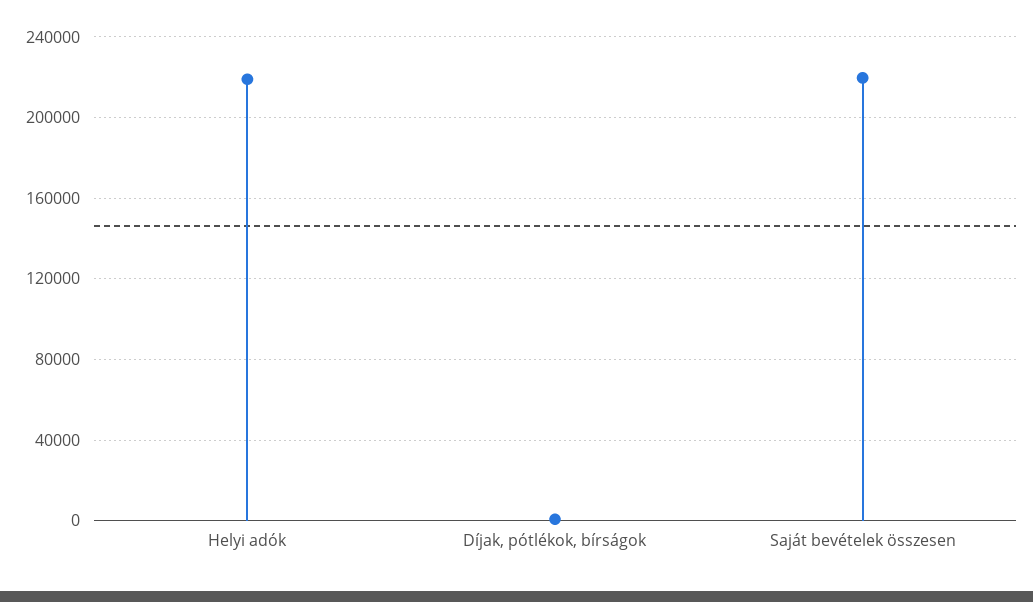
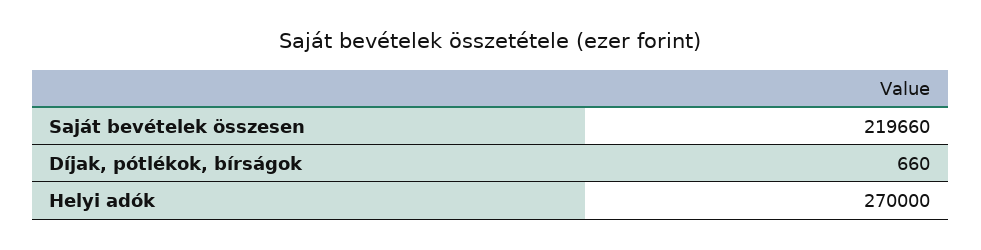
  {
-   "Helyi adók": 220000,
+   "Helyi adók": 270000,
    "Díjak, pótlékok, bírságok": 660,
    "Saját bevételek összesen": 219660
  }

